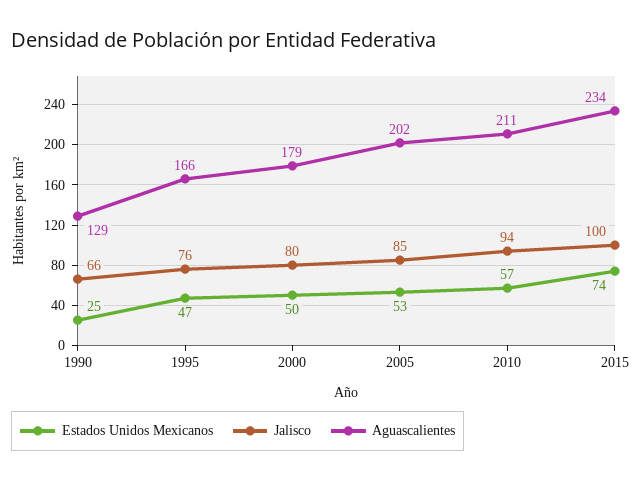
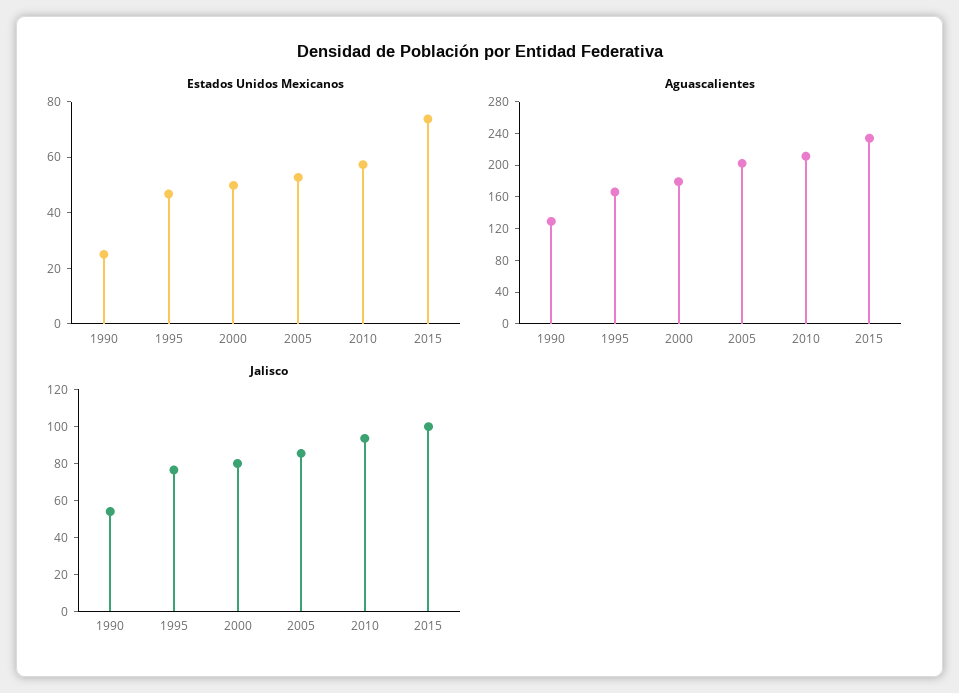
  {
    "Estados Unidos Mexicanos": {
      "1990": 25,
      "1995": 47,
      "2000": 50,
      "2005": 53,
      "2010": 57,
      "2015": 74
    },
    "Jalisco": {
-     "1990": 66,
+     "1990": 55,
      "1995": 76,
      "2000": 80,
      "2005": 85,
      "2010": 94,
      "2015": 100
    },
    "Aguascalientes": {
      "1990": 129,
      "1995": 166,
      "2000": 179,
      "2005": 202,
      "2010": 211,
      "2015": 234
    }
  }

